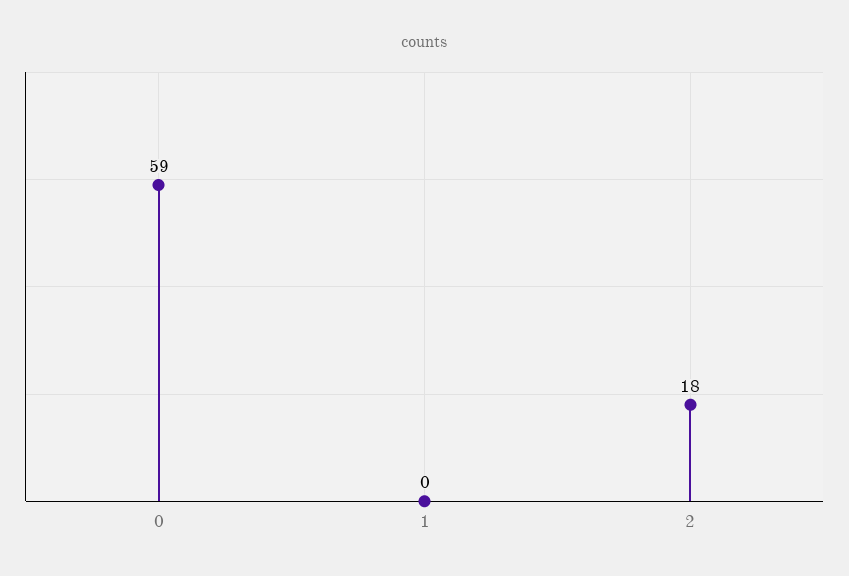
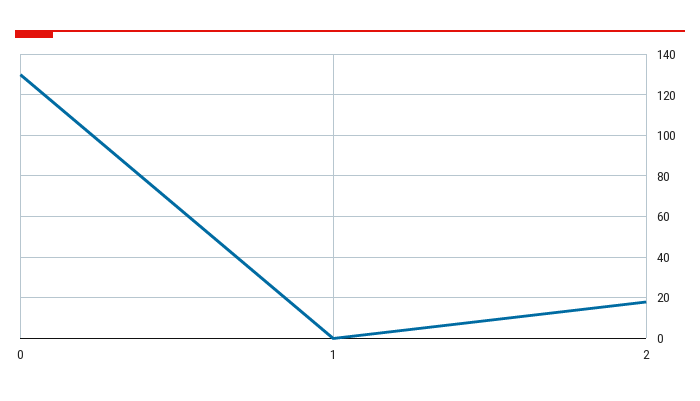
  {
-   "0": 59,
+   "0": 130,
    "1": 0,
    "2": 18
  }

